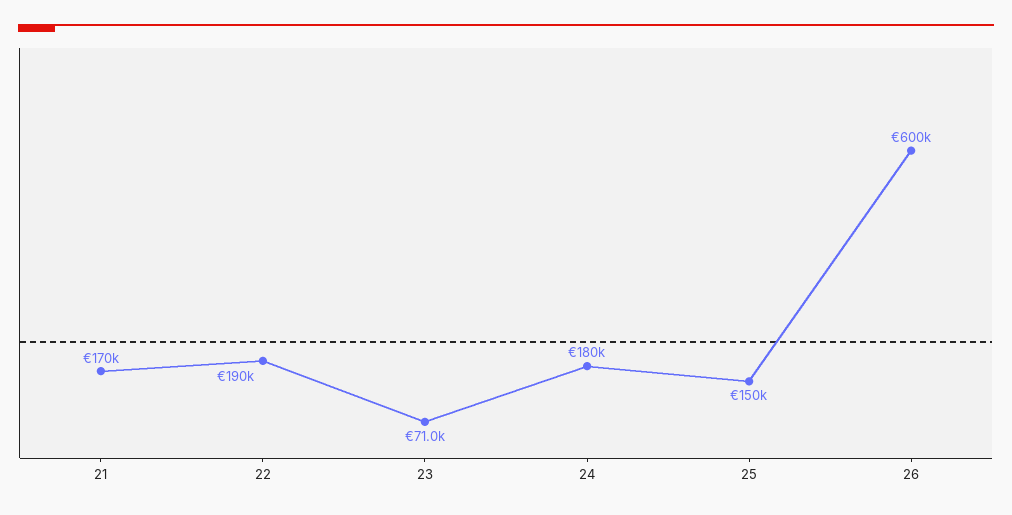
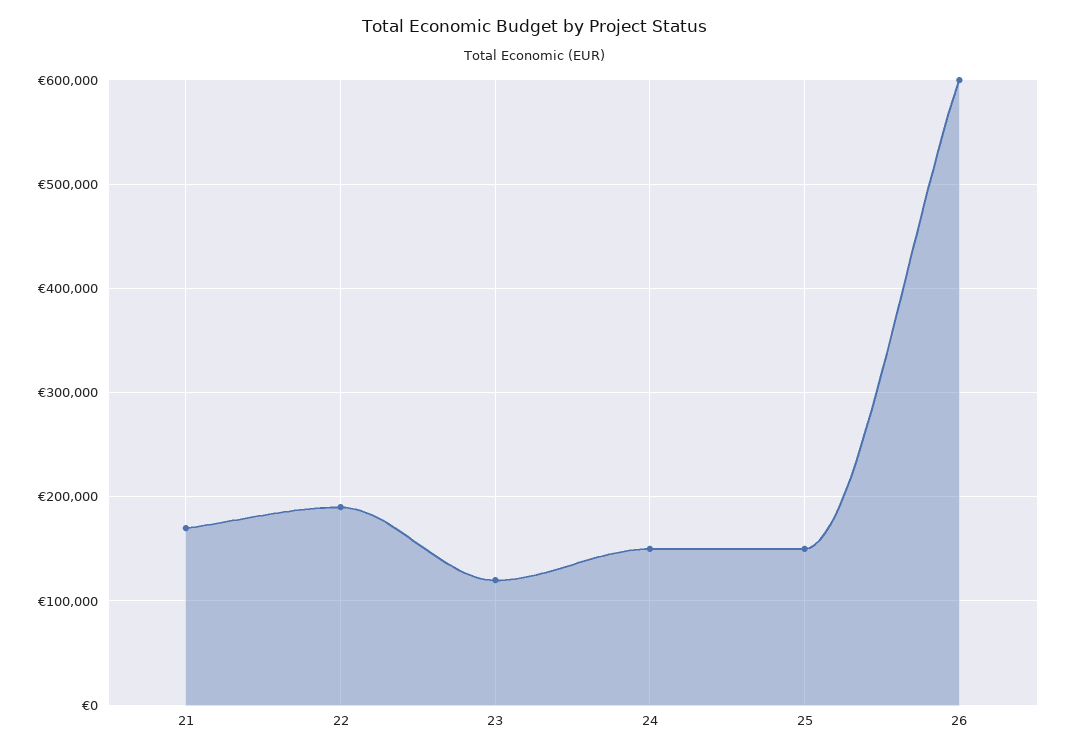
  {
    "21": 170000,
    "22": 190000,
-   "23": 71000,
+   "23": 120000,
-   "24": 180000,
+   "24": 150000,
    "25": 150000,
    "26": 600000
  }

